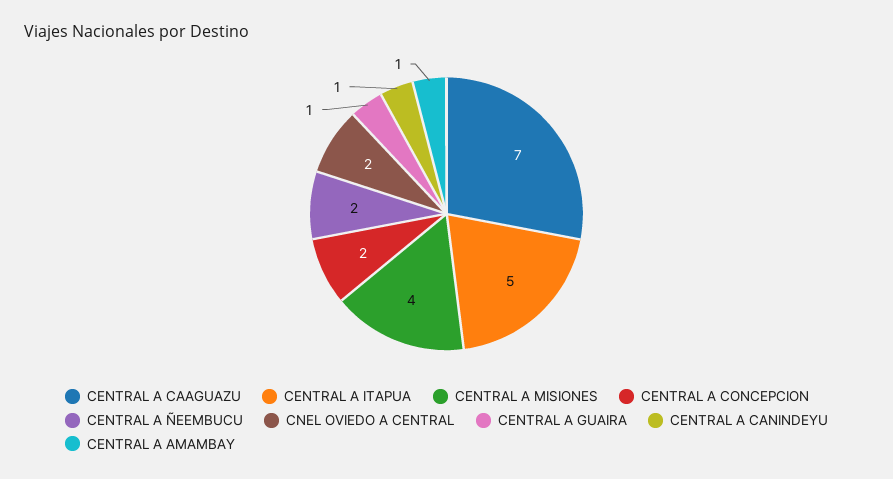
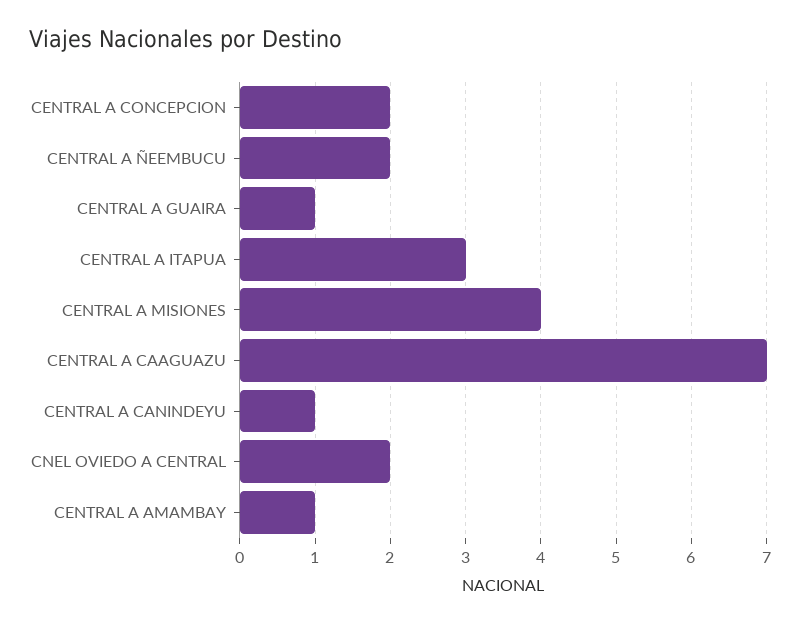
  {
    "CENTRAL A CAAGUAZU": 7,
-   "CENTRAL A ITAPUA": 5,
+   "CENTRAL A ITAPUA": 3,
    "CENTRAL A MISIONES": 4,
    "CENTRAL A CONCEPCION": 2,
    "CENTRAL A ÑEEMBUCU": 2,
    "CNEL OVIEDO A CENTRAL": 2,
    "CENTRAL A GUAIRA": 1,
    "CENTRAL A CANINDEYU": 1,
    "CENTRAL A AMAMBAY": 1
  }

